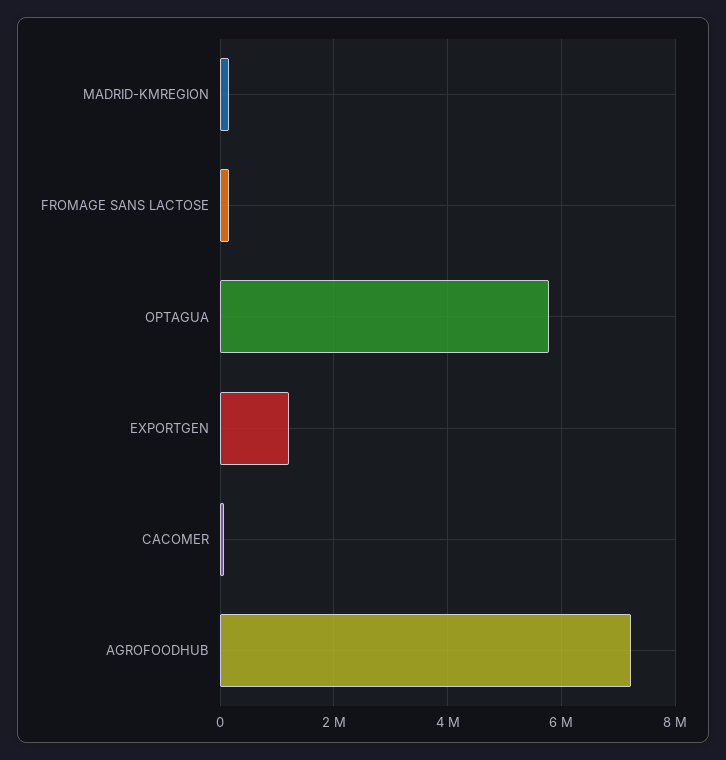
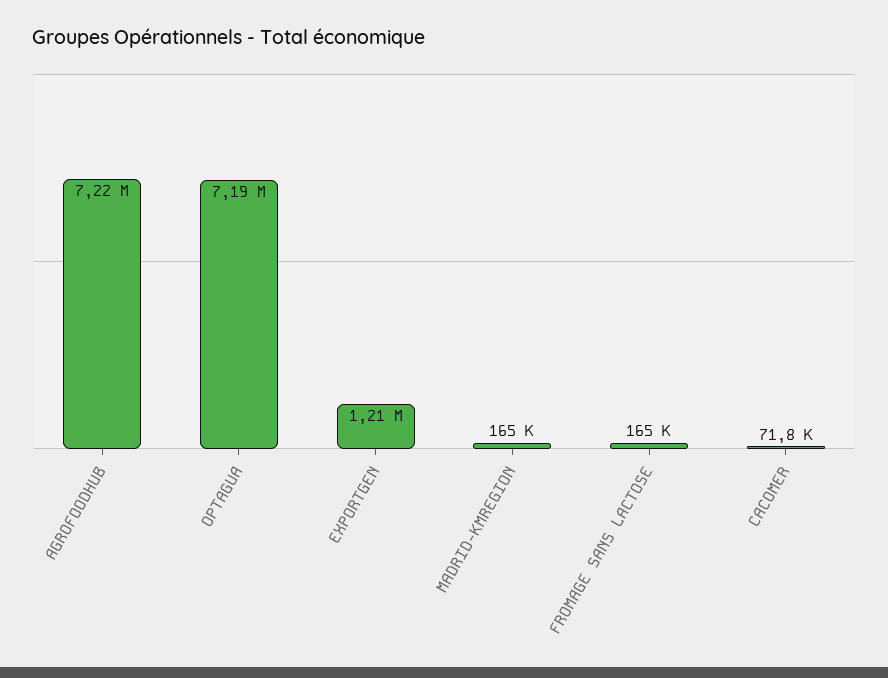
  {
    "MADRID-KMREGION": 165000,
    "FROMAGE SANS LACTOSE": 165000,
-   "OPTAGUA": 5800000,
+   "OPTAGUA": 7190000,
    "EXPORTGEN": 1210000,
    "CACOMER": 71800,
    "AGROFOODHUB": 7220000
  }

